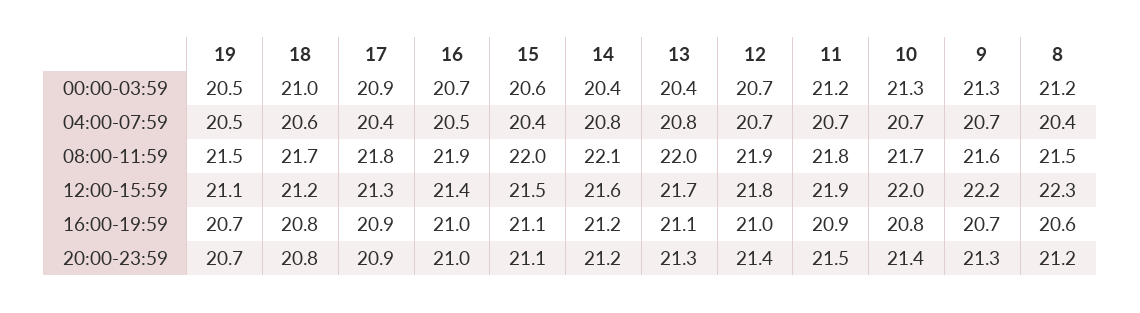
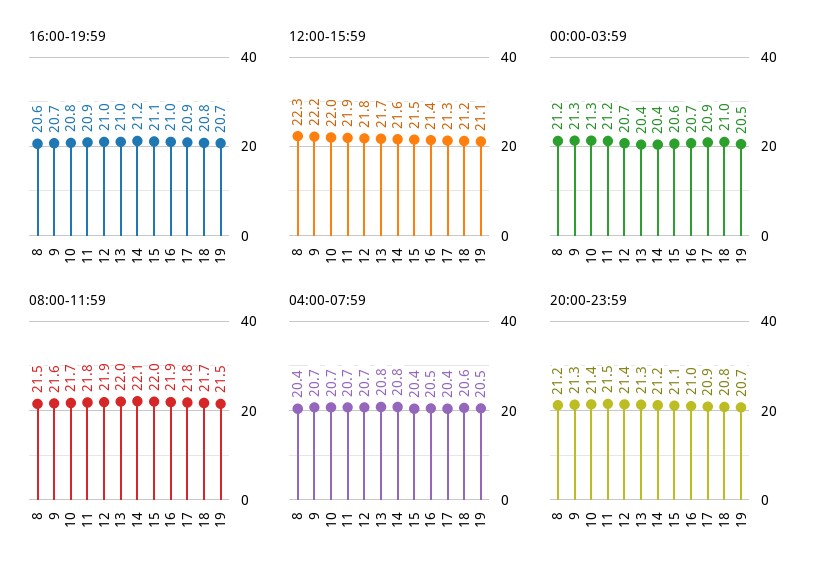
  {
    "00:00-03:59": {
      "19": 20.5,
      "18": 21,
      "17": 20.9,
      "16": 20.7,
      "15": 20.6,
      "14": 20.4,
      "13": 20.4,
      "12": 20.7,
      "11": 21.2,
      "10": 21.3,
      "9": 21.3,
      "8": 21.2
    },
    "04:00-07:59": {
      "19": 20.5,
      "18": 20.6,
      "17": 20.4,
      "16": 20.5,
      "15": 20.4,
      "14": 20.8,
      "13": 20.8,
      "12": 20.7,
      "11": 20.7,
      "10": 20.7,
      "9": 20.7,
      "8": 20.4
    },
    "08:00-11:59": {
      "19": 21.5,
      "18": 21.7,
      "17": 21.8,
      "16": 21.9,
      "15": 22,
      "14": 22.1,
      "13": 22,
      "12": 21.9,
      "11": 21.8,
      "10": 21.7,
      "9": 21.6,
      "8": 21.5
    },
    "12:00-15:59": {
      "19": 21.1,
      "18": 21.2,
      "17": 21.3,
      "16": 21.4,
      "15": 21.5,
      "14": 21.6,
      "13": 21.7,
      "12": 21.8,
      "11": 21.9,
      "10": 22,
      "9": 22.2,
      "8": 22.3
    },
    "16:00-19:59": {
      "19": 20.7,
      "18": 20.8,
      "17": 20.9,
      "16": 21,
      "15": 21.1,
      "14": 21.2,
-     "13": 21.1,
+     "13": 21,
      "12": 21,
      "11": 20.9,
      "10": 20.8,
      "9": 20.7,
      "8": 20.6
    },
    "20:00-23:59": {
      "19": 20.7,
      "18": 20.8,
      "17": 20.9,
      "16": 21,
      "15": 21.1,
      "14": 21.2,
      "13": 21.3,
      "12": 21.4,
      "11": 21.5,
      "10": 21.4,
      "9": 21.3,
      "8": 21.2
    }
  }

